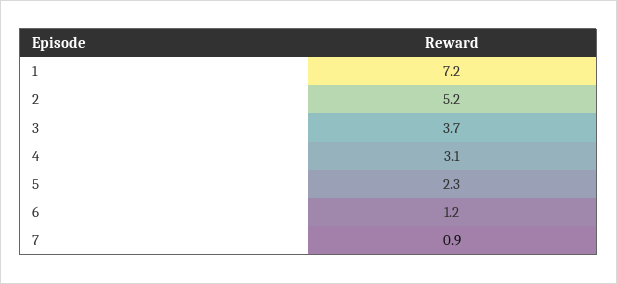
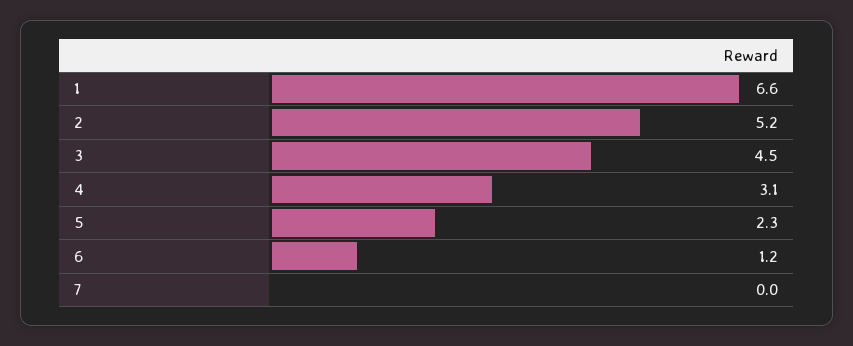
  {
-   "1": 7.2,
+   "1": 6.6,
    "2": 5.2,
-   "3": 3.7,
+   "3": 4.5,
    "4": 3.1,
    "5": 2.3,
    "6": 1.2,
-   "7": 0.9
+   "7": 0
  }

